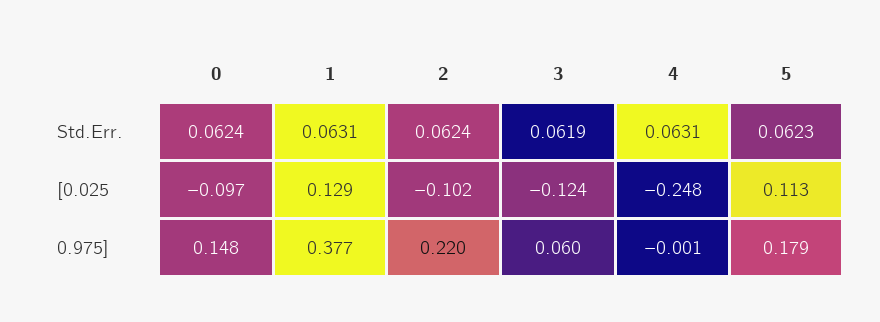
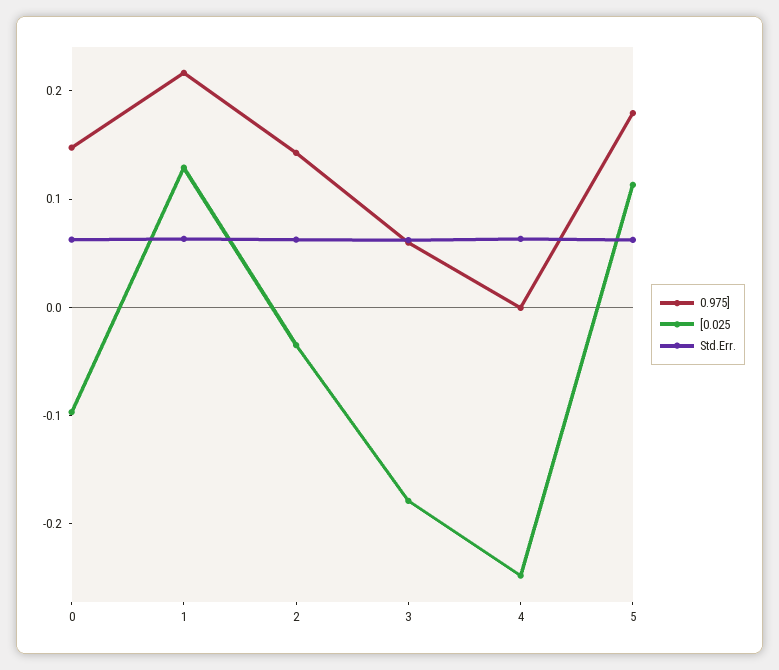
  {
    "Std.Err.": {
      "0": 0.0624,
      "1": 0.0631,
      "2": 0.0624,
      "3": 0.0619,
      "4": 0.0631,
      "5": 0.0623
    },
    "[0.025": {
      "0": -0.097,
      "1": 0.129,
-     "2": -0.102,
+     "2": -0.04,
-     "3": -0.124,
+     "3": -0.18,
      "4": -0.248,
      "5": 0.113
    },
    "0.975]": {
      "0": 0.148,
-     "1": 0.377,
+     "1": 0.22,
-     "2": 0.22,
+     "2": 0.14,
      "3": 0.06,
      "4": -0.001,
      "5": 0.179
    }
  }

